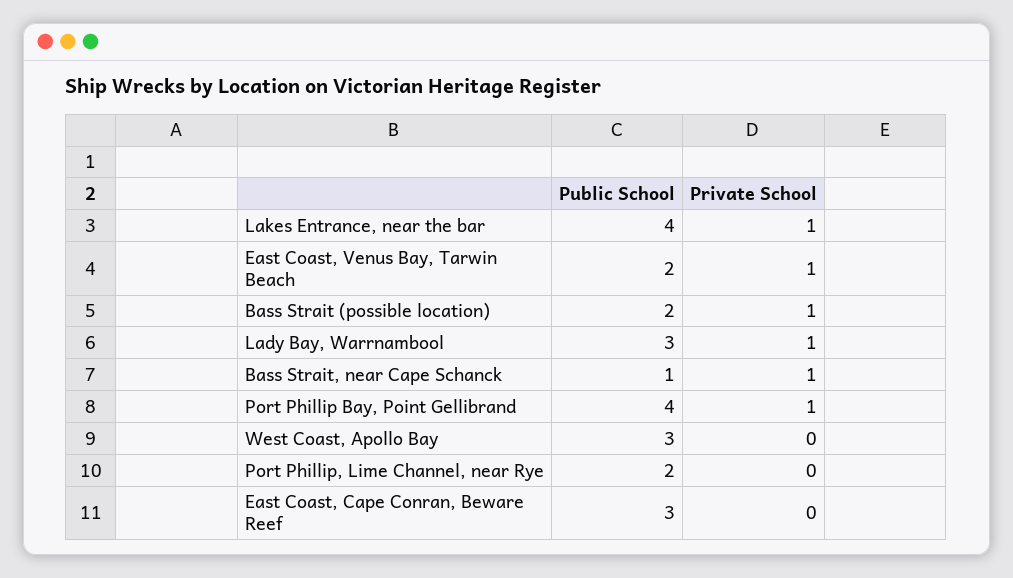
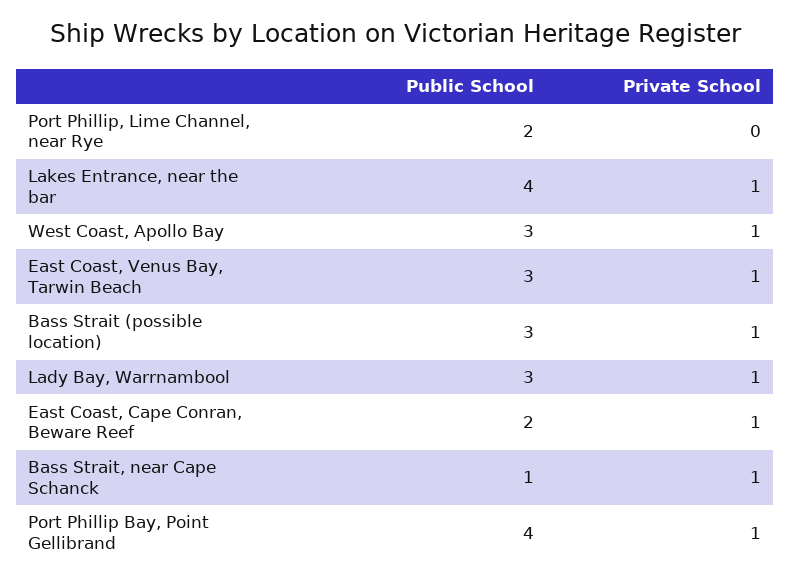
  {
    "Public School": {
      "Lakes Entrance, near the bar": 4,
-     "East Coast, Venus Bay, Tarwin Beach": 2,
+     "East Coast, Venus Bay, Tarwin Beach": 3,
-     "Bass Strait (possible location)": 2,
+     "Bass Strait (possible location)": 3,
      "Lady Bay, Warrnambool": 3,
      "Bass Strait, near Cape Schanck": 1,
      "Port Phillip Bay, Point Gellibrand": 4,
      "West Coast, Apollo Bay": 3,
      "Port Phillip, Lime Channel, near Rye": 2,
-     "East Coast, Cape Conran, Beware Reef": 3
+     "East Coast, Cape Conran, Beware Reef": 2
    },
    "Private School": {
      "Lakes Entrance, near the bar": 1,
      "East Coast, Venus Bay, Tarwin Beach": 1,
      "Bass Strait (possible location)": 1,
      "Lady Bay, Warrnambool": 1,
      "Bass Strait, near Cape Schanck": 1,
      "Port Phillip Bay, Point Gellibrand": 1,
-     "West Coast, Apollo Bay": 0,
+     "West Coast, Apollo Bay": 1,
      "Port Phillip, Lime Channel, near Rye": 0,
-     "East Coast, Cape Conran, Beware Reef": 0
+     "East Coast, Cape Conran, Beware Reef": 1
    }
  }

